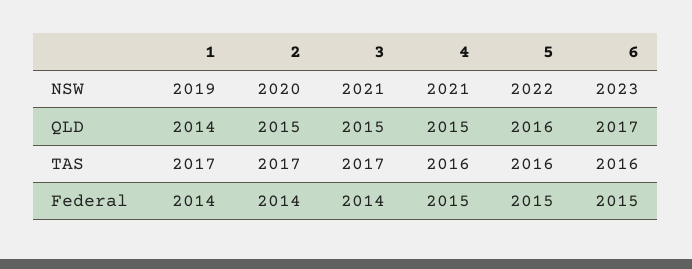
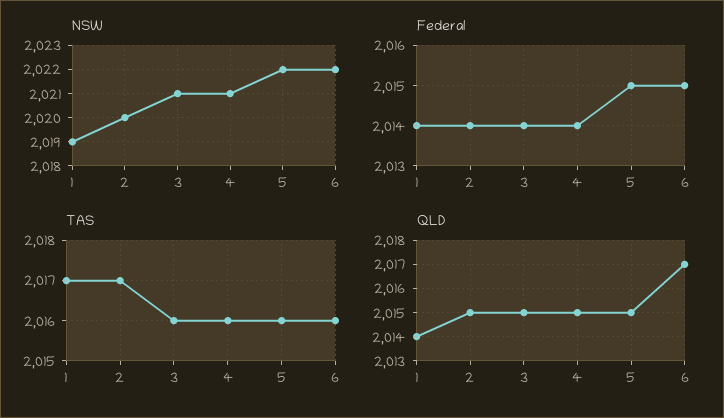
  {
    "NSW": {
      "1": 2019,
      "2": 2020,
      "3": 2021,
      "4": 2021,
      "5": 2022,
-     "6": 2023
+     "6": 2022
    },
    "QLD": {
      "1": 2014,
      "2": 2015,
      "3": 2015,
      "4": 2015,
-     "5": 2016,
+     "5": 2015,
      "6": 2017
    },
    "TAS": {
      "1": 2017,
      "2": 2017,
-     "3": 2017,
+     "3": 2016,
      "4": 2016,
      "5": 2016,
      "6": 2016
    },
    "Federal": {
      "1": 2014,
      "2": 2014,
      "3": 2014,
-     "4": 2015,
+     "4": 2014,
      "5": 2015,
      "6": 2015
    }
  }

